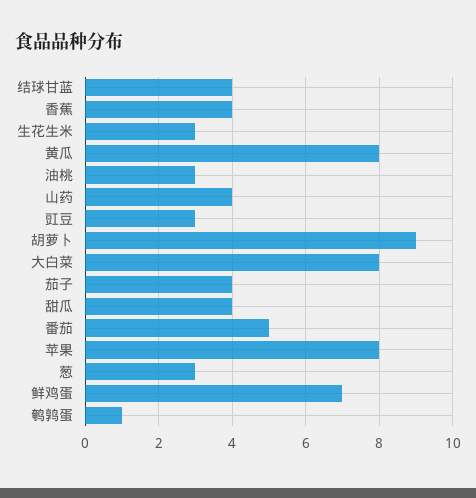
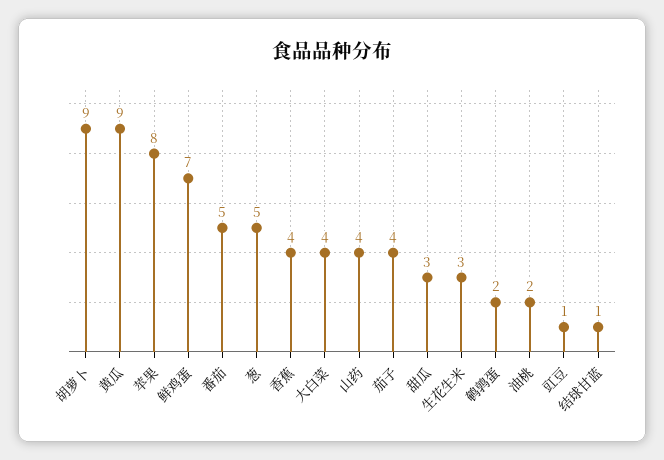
  {
-   "结球甘蓝": 4,
+   "结球甘蓝": 1,
    "香蕉": 4,
    "生花生米": 3,
-   "黄瓜": 8,
+   "黄瓜": 9,
-   "油桃": 3,
+   "油桃": 2,
    "山药": 4,
-   "豇豆": 3,
+   "豇豆": 1,
    "胡萝卜": 9,
-   "大白菜": 8,
+   "大白菜": 4,
    "茄子": 4,
-   "甜瓜": 4,
+   "甜瓜": 3,
    "番茄": 5,
    "苹果": 8,
-   "葱": 3,
+   "葱": 5,
    "鲜鸡蛋": 7,
-   "鹌鹑蛋": 1
+   "鹌鹑蛋": 2
  }

